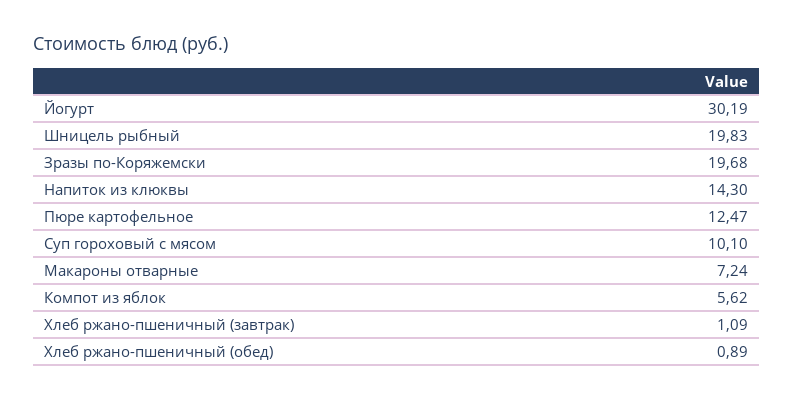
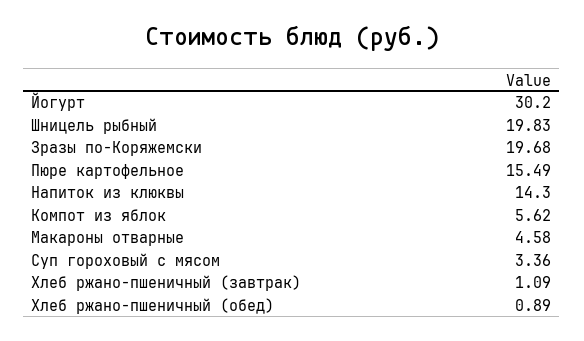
  {
-   "Йогурт": 30.19,
+   "Йогурт": 30.2,
    "Шницель рыбный": 19.83,
    "Зразы по-Коряжемски": 19.68,
    "Напиток из клюквы": 14.3,
-   "Пюре картофельное": 12.47,
+   "Пюре картофельное": 15.49,
-   "Суп гороховый с мясом": 10.1,
+   "Суп гороховый с мясом": 3.36,
-   "Макароны отварные": 7.24,
+   "Макароны отварные": 4.58,
    "Компот из яблок": 5.62,
    "Хлеб ржано-пшеничный (завтрак)": 1.09,
    "Хлеб ржано-пшеничный (обед)": 0.89
  }

